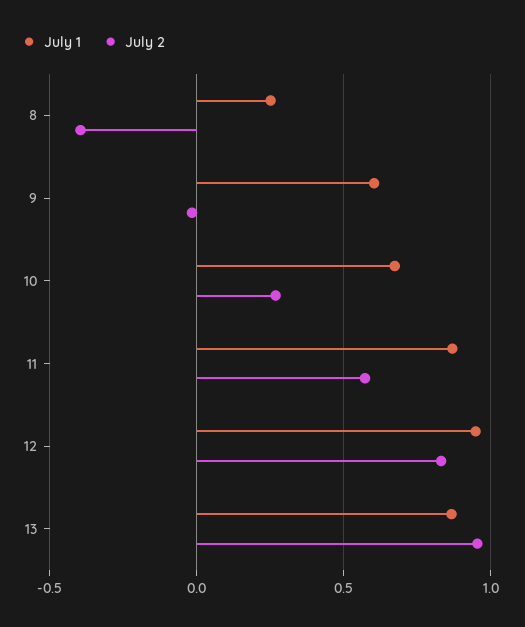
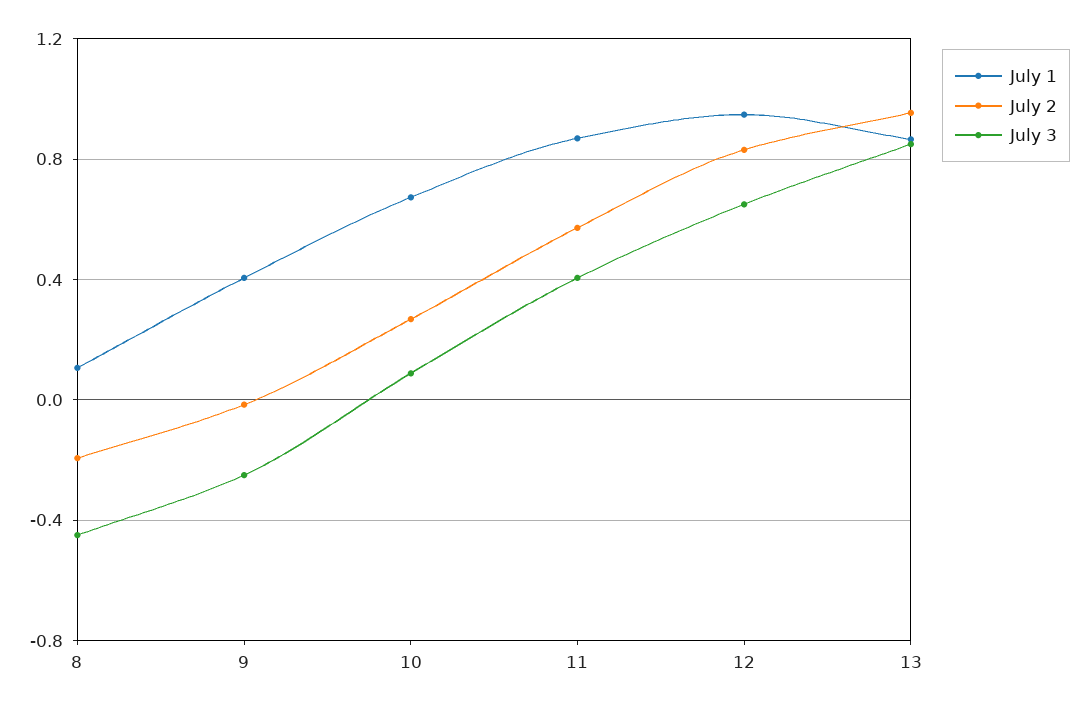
  {
    "July 1": {
-     "8": 0.25,
+     "8": 0.1,
-     "9": 0.6,
+     "9": 0.4,
      "10": 0.65,
      "11": 0.85,
      "12": 0.95,
      "13": 0.85
    },
    "July 2": {
-     "8": -0.4,
+     "8": -0.2,
      "9": 0,
      "10": 0.25,
      "11": 0.55,
      "12": 0.85,
      "13": 0.95
-   }
+   },
+   "July 3": {
+     "8": -0.45,
+     "9": -0.25,
+     "10": 0.1,
+     "11": 0.4,
+     "12": 0.65,
+     "13": 0.85
+   }
  }

